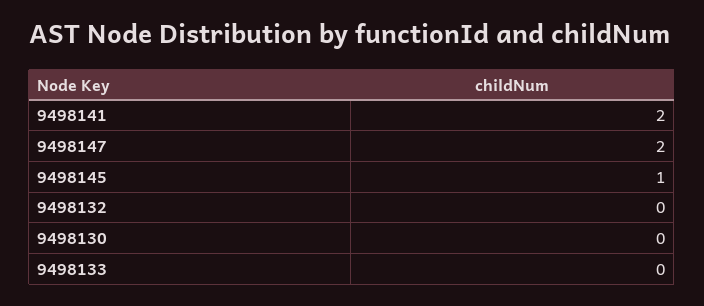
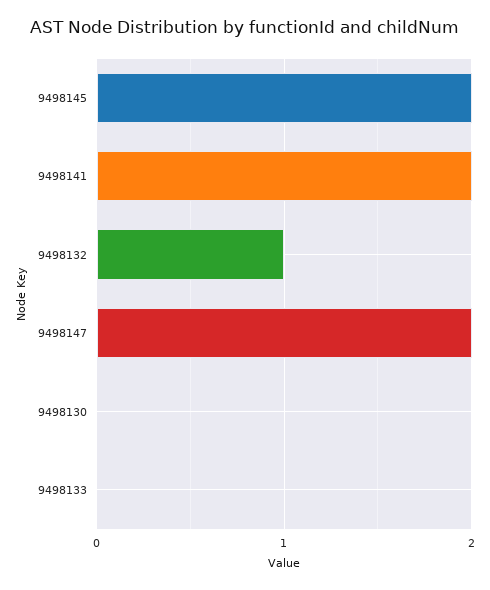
  {
    "9498141": 2,
    "9498147": 2,
-   "9498145": 1,
+   "9498145": 2,
-   "9498132": 0,
+   "9498132": 1,
    "9498130": 0,
    "9498133": 0
  }

